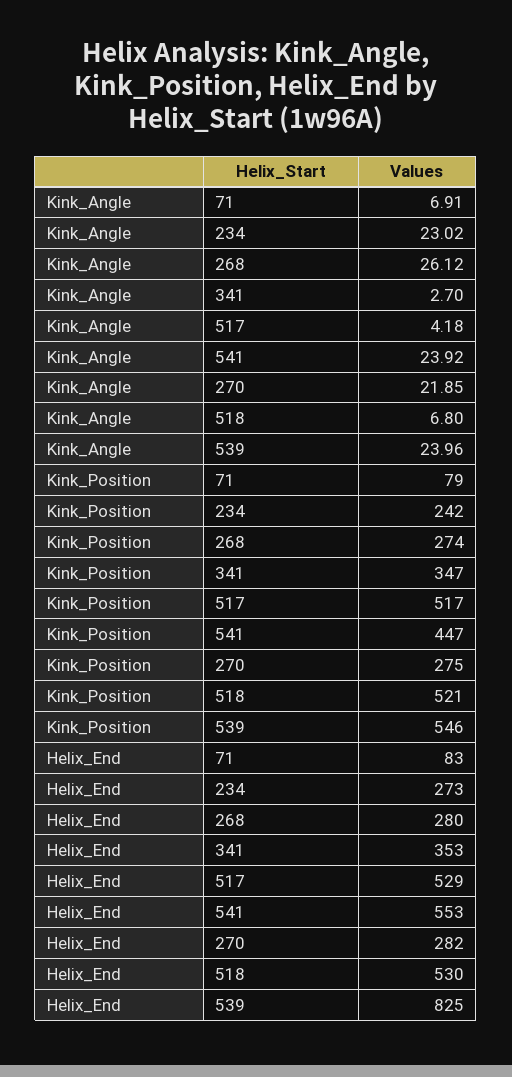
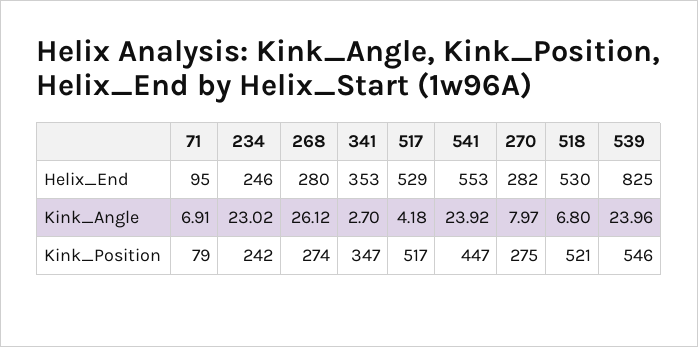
  {
    "Kink_Angle": {
      "71": 6.91,
      "234": 23.02,
      "268": 26.12,
      "341": 2.7,
      "517": 4.18,
      "541": 23.92,
-     "270": 21.85,
+     "270": 7.97,
      "518": 6.8,
      "539": 23.96
    },
    "Kink_Position": {
      "71": 79,
      "234": 242,
      "268": 274,
      "341": 347,
      "517": 517,
      "541": 447,
      "270": 275,
      "518": 521,
      "539": 546
    },
    "Helix_End": {
-     "71": 83,
+     "71": 95,
-     "234": 273,
+     "234": 246,
      "268": 280,
      "341": 353,
      "517": 529,
      "541": 553,
      "270": 282,
      "518": 530,
      "539": 825
    }
  }

